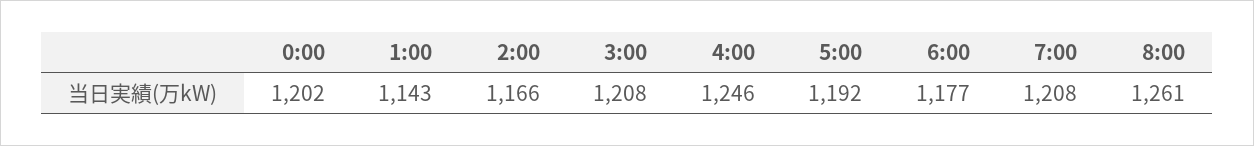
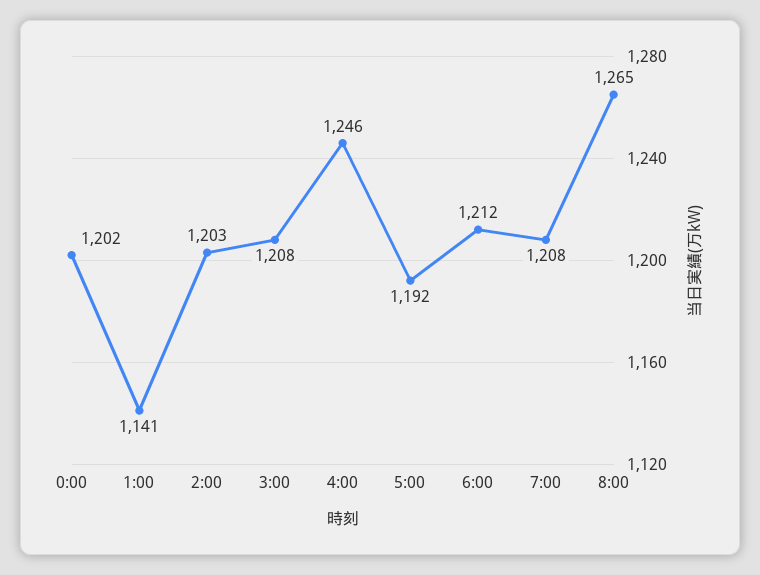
  {
    "0:00": 1202,
-   "1:00": 1143,
+   "1:00": 1141,
-   "2:00": 1166,
+   "2:00": 1203,
    "3:00": 1208,
    "4:00": 1246,
    "5:00": 1192,
-   "6:00": 1177,
+   "6:00": 1212,
    "7:00": 1208,
-   "8:00": 1261
+   "8:00": 1265
  }

